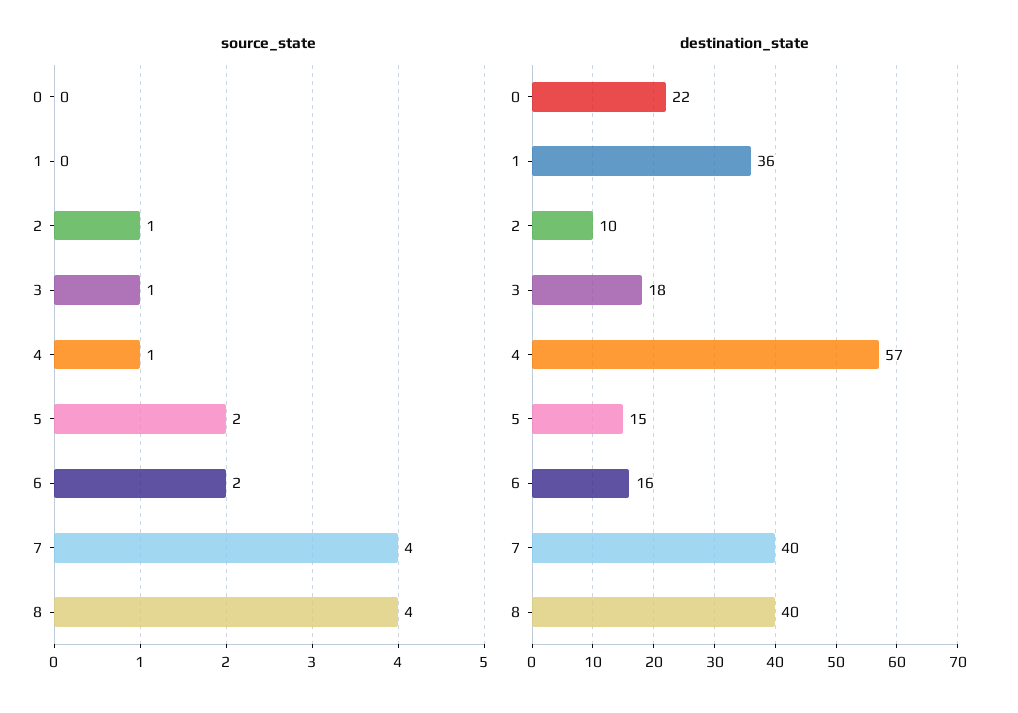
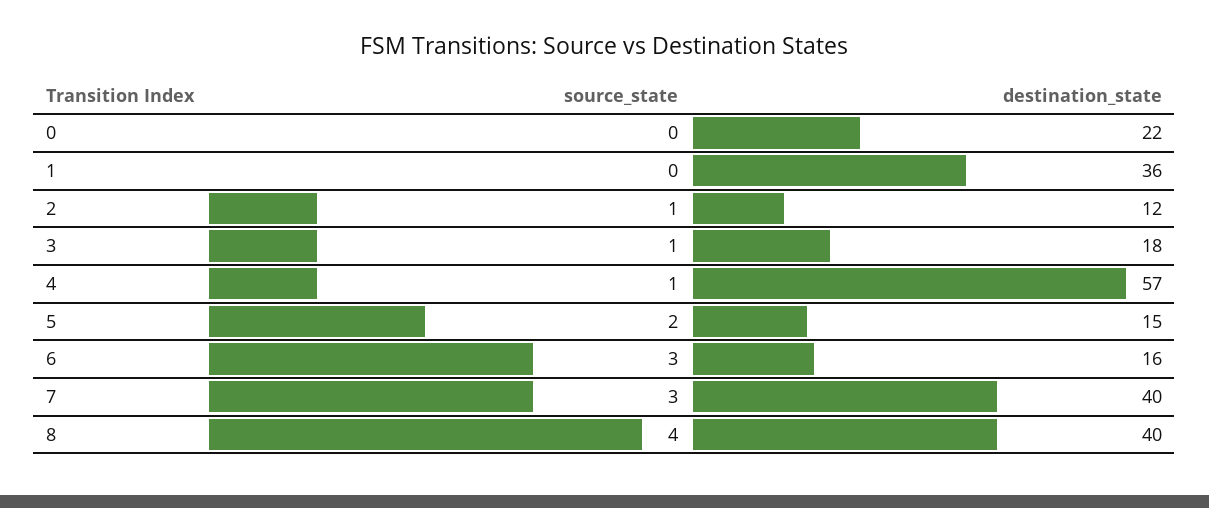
  {
    "source_state": {
      "0": 0,
      "1": 0,
      "2": 1,
      "3": 1,
      "4": 1,
      "5": 2,
-     "6": 2,
+     "6": 3,
-     "7": 4,
+     "7": 3,
      "8": 4
    },
    "destination_state": {
      "0": 22,
      "1": 36,
-     "2": 10,
+     "2": 12,
      "3": 18,
      "4": 57,
      "5": 15,
      "6": 16,
      "7": 40,
      "8": 40
    }
  }

